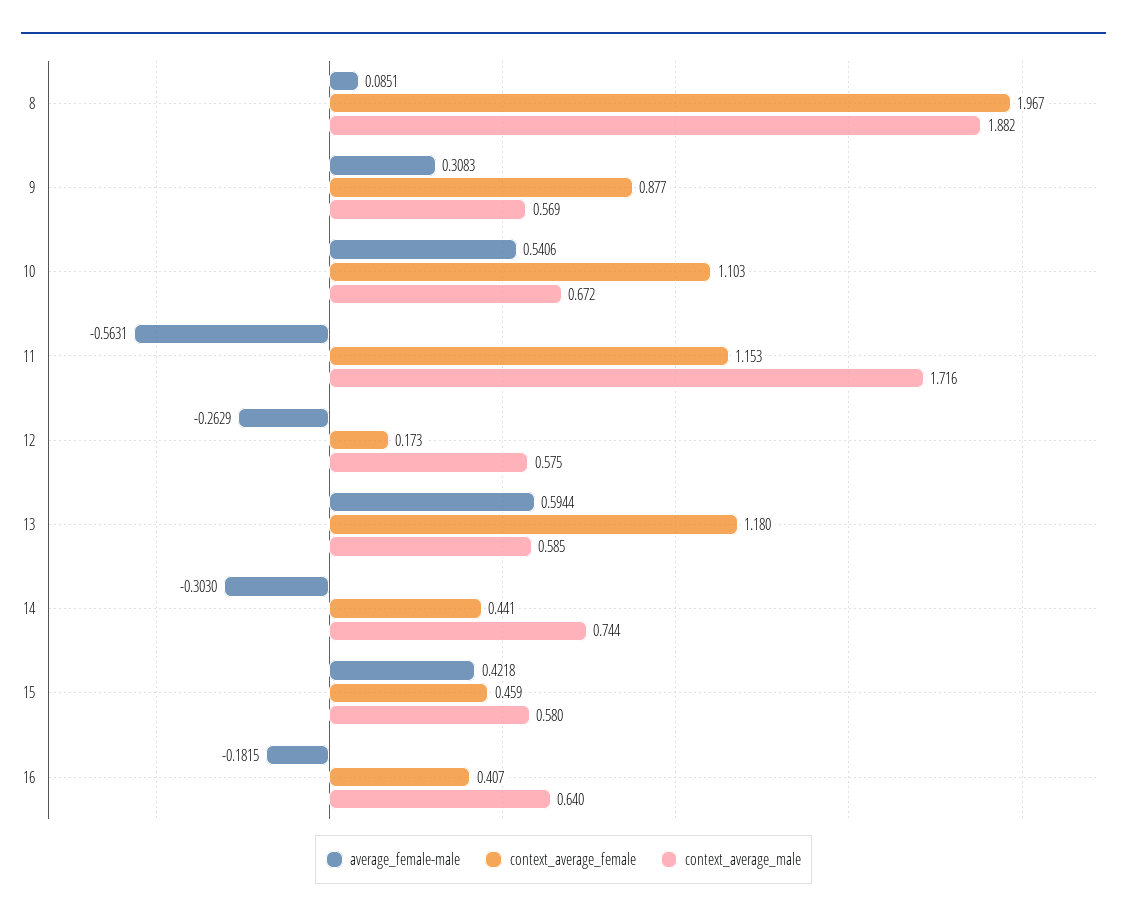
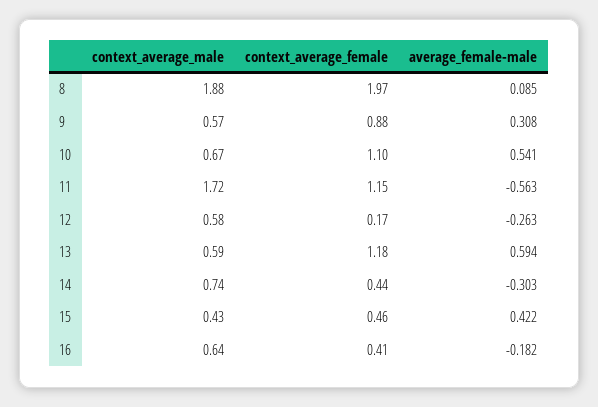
  {
    "average_female-male": {
      "8": 0.0851,
      "9": 0.3083,
      "10": 0.5406,
      "11": -0.5631,
      "12": -0.2629,
      "13": 0.5944,
      "14": -0.303,
      "15": 0.4218,
      "16": -0.1815
    },
    "context_average_female": {
      "8": 1.967,
      "9": 0.877,
      "10": 1.103,
      "11": 1.153,
      "12": 0.173,
      "13": 1.18,
      "14": 0.441,
      "15": 0.459,
      "16": 0.407
    },
    "context_average_male": {
      "8": 1.882,
      "9": 0.569,
      "10": 0.672,
      "11": 1.716,
      "12": 0.575,
      "13": 0.585,
      "14": 0.744,
-     "15": 0.58,
+     "15": 0.43,
      "16": 0.64
    }
  }

